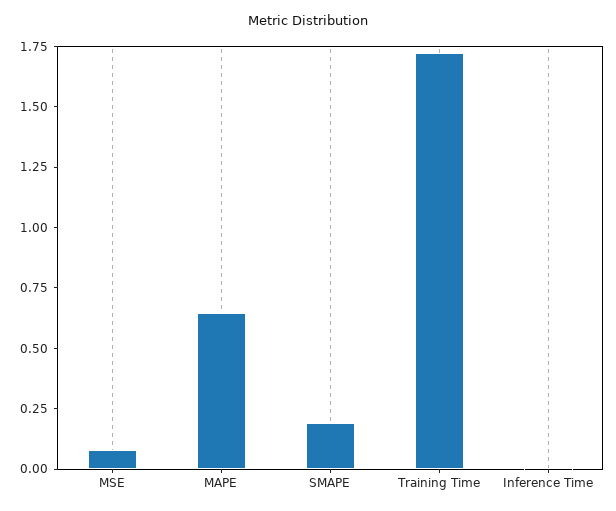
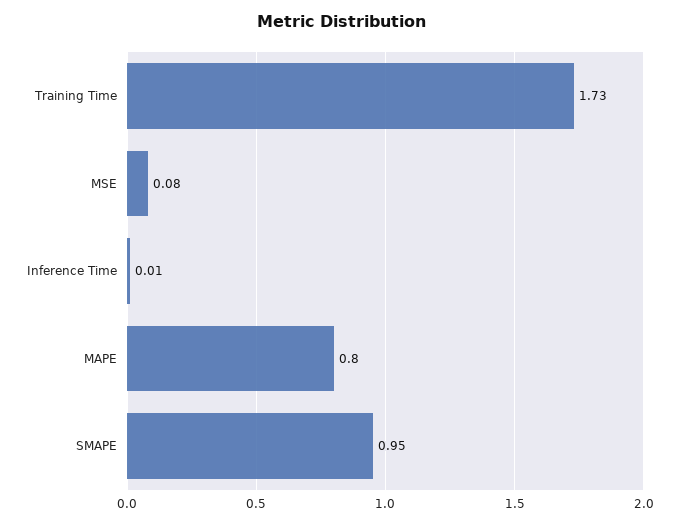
  {
    "MSE": 0.08,
-   "MAPE": 0.65,
+   "MAPE": 0.8,
-   "SMAPE": 0.2,
+   "SMAPE": 0.95,
    "Training Time": 1.73,
    "Inference Time": 0.01
  }

